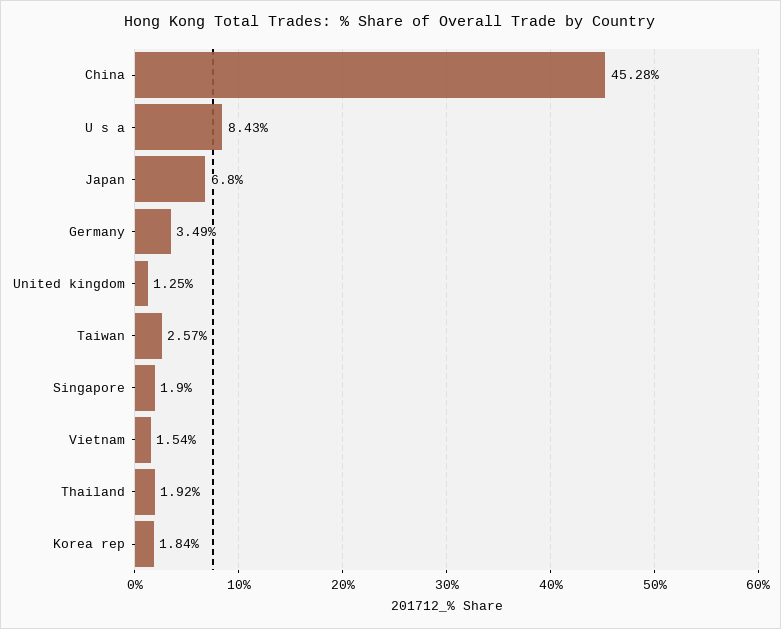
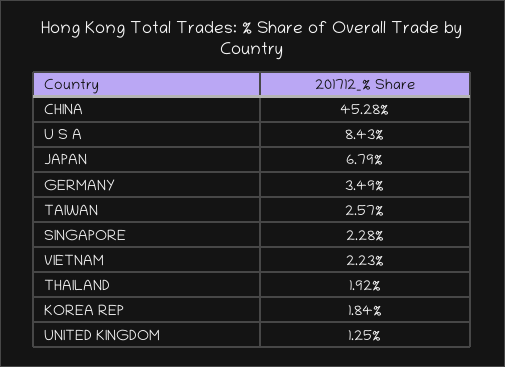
  {
    "China": 45.28,
    "U s a": 8.43,
-   "Japan": 6.8,
+   "Japan": 6.79,
    "Germany": 3.49,
    "United kingdom": 1.25,
    "Taiwan": 2.57,
-   "Singapore": 1.9,
+   "Singapore": 2.28,
-   "Vietnam": 1.54,
+   "Vietnam": 2.23,
    "Thailand": 1.92,
    "Korea rep": 1.84
  }

